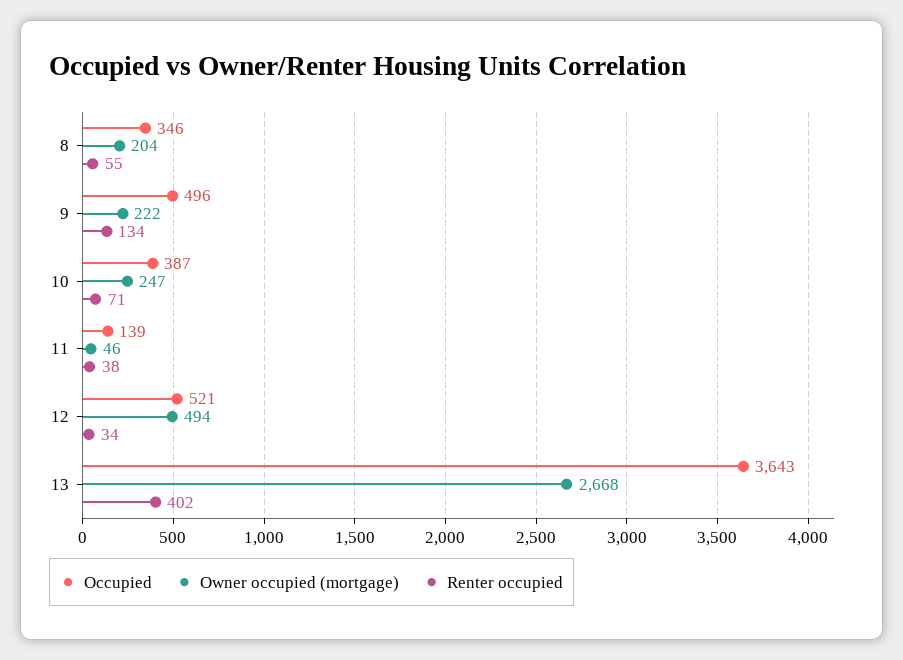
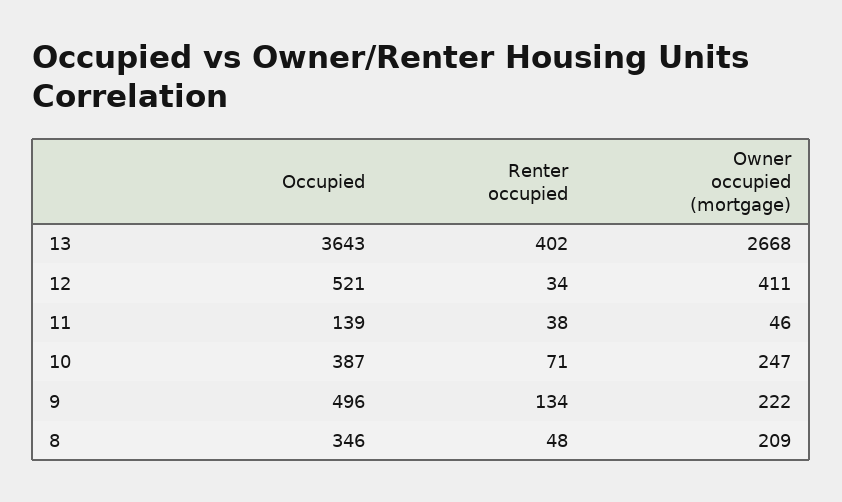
  {
    "Occupied": {
      "8": 346,
      "9": 496,
      "10": 387,
      "11": 139,
      "12": 521,
      "13": 3643
    },
    "Owner occupied (mortgage)": {
-     "8": 204,
+     "8": 209,
      "9": 222,
      "10": 247,
      "11": 46,
-     "12": 494,
+     "12": 411,
      "13": 2668
    },
    "Renter occupied": {
-     "8": 55,
+     "8": 48,
      "9": 134,
      "10": 71,
      "11": 38,
      "12": 34,
      "13": 402
    }
  }

